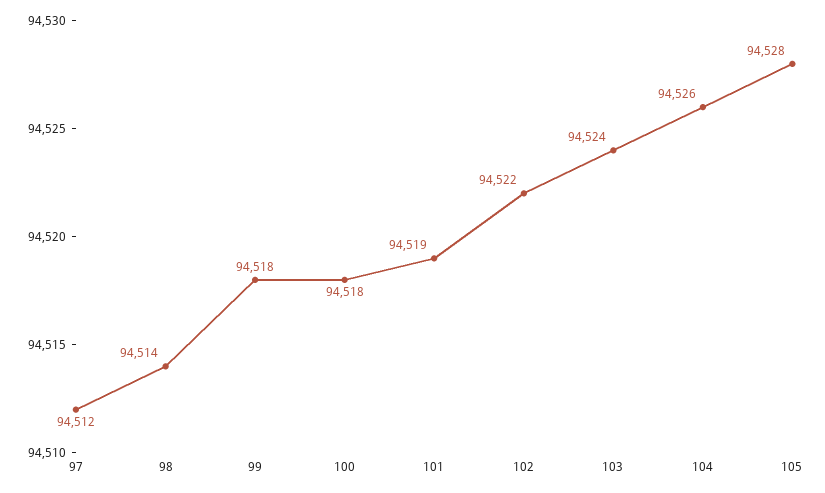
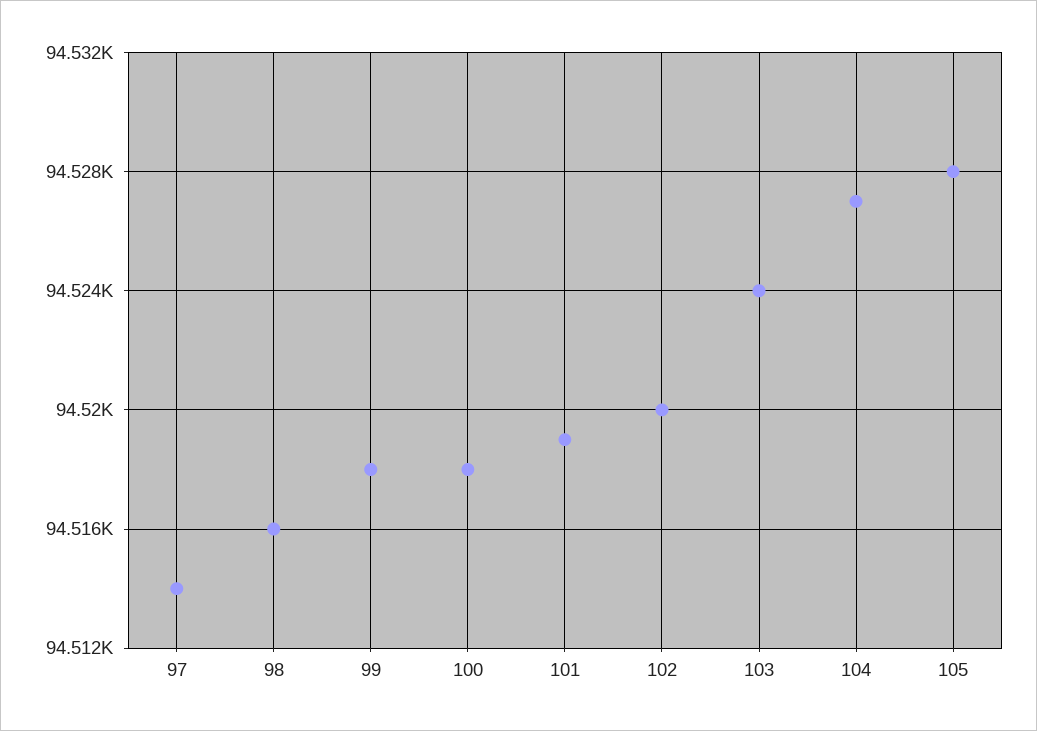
  {
-   "97": 94512,
+   "97": 94514,
-   "98": 94514,
+   "98": 94516,
    "99": 94518,
    "100": 94518,
    "101": 94519,
-   "102": 94522,
+   "102": 94520,
    "103": 94524,
-   "104": 94526,
+   "104": 94527,
    "105": 94528
  }

